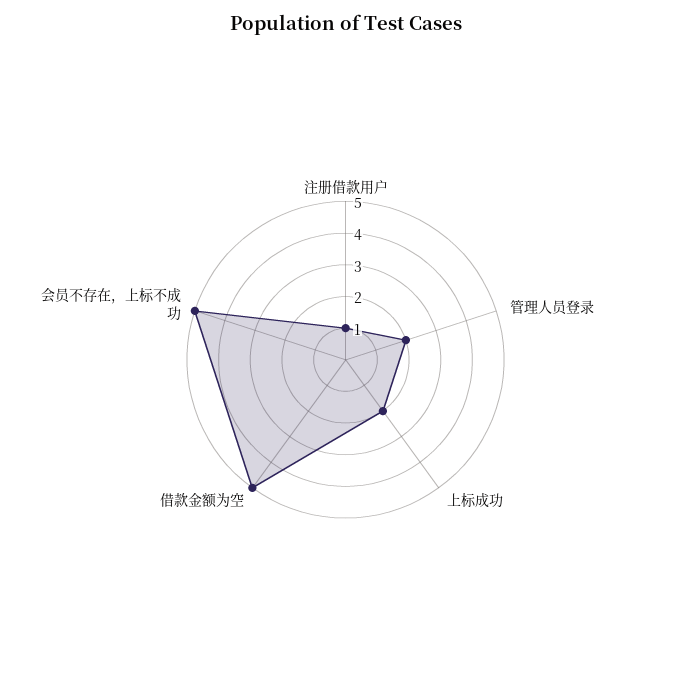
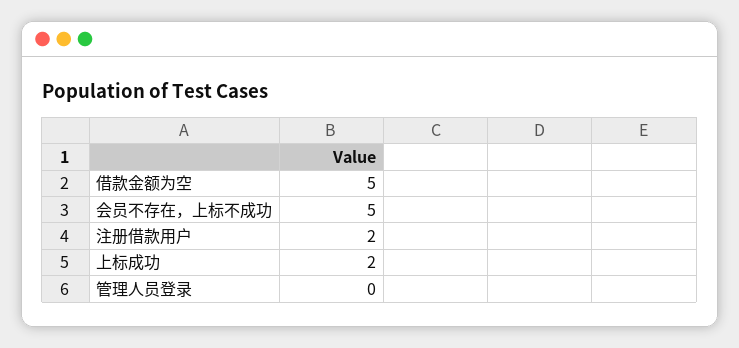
  {
-   "注册借款用户": 1,
+   "注册借款用户": 2,
-   "管理人员登录": 2,
+   "管理人员登录": 0,
    "上标成功": 2,
    "借款金额为空": 5,
    "会员不存在，上标不成功": 5
  }

